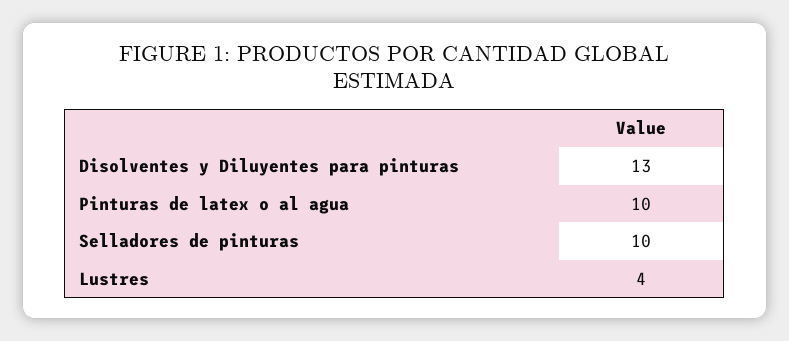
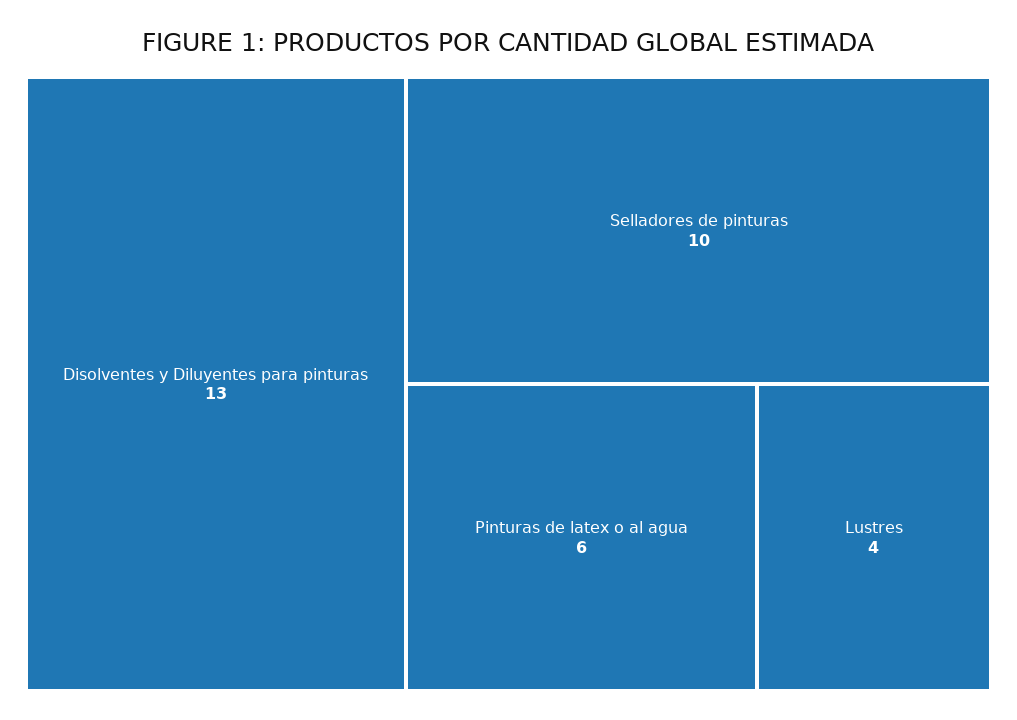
  {
    "Disolventes y Diluyentes para pinturas": 13,
-   "Pinturas de latex o al agua": 10,
+   "Pinturas de latex o al agua": 6,
    "Selladores de pinturas": 10,
    "Lustres": 4
  }

